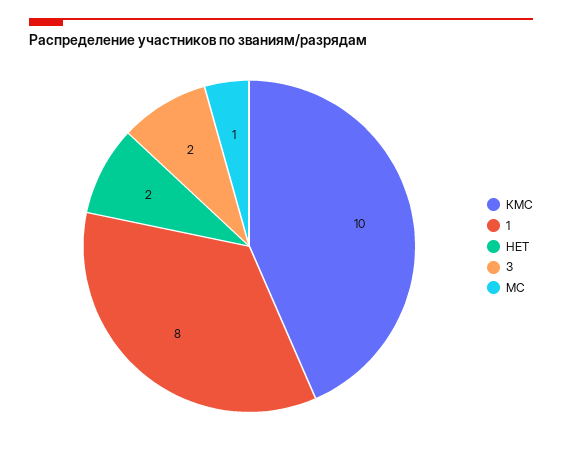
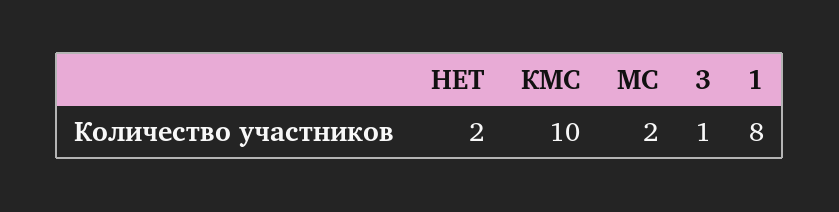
  {
    "КМС": 10,
    "1": 8,
    "НЕТ": 2,
-   "3": 2,
+   "3": 1,
-   "МС": 1
+   "МС": 2
  }

